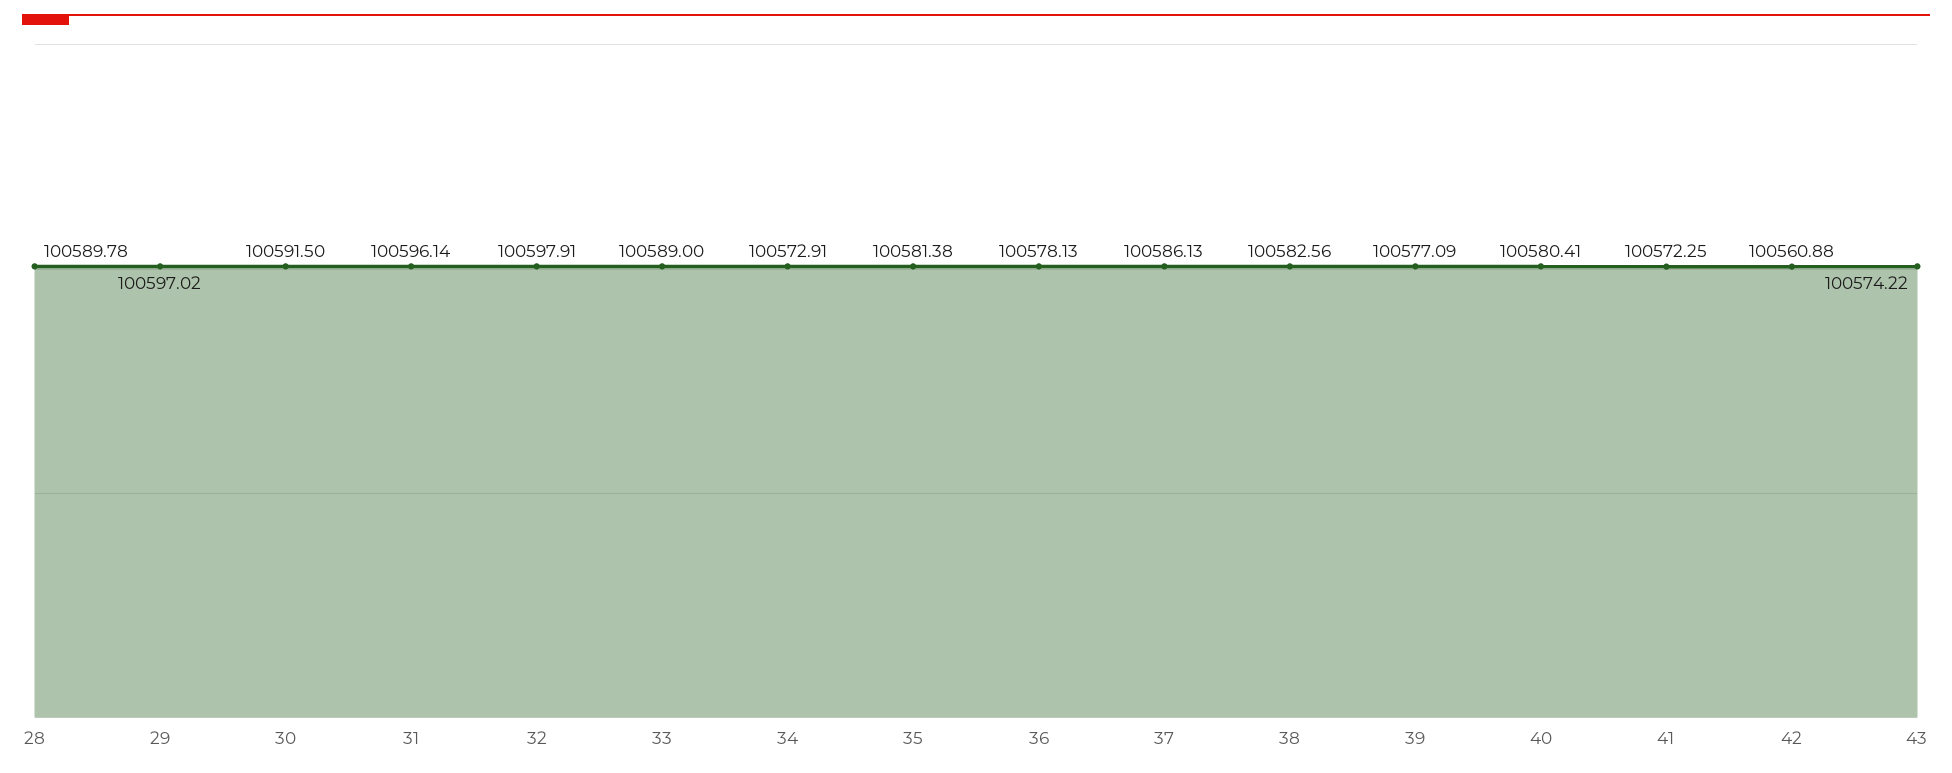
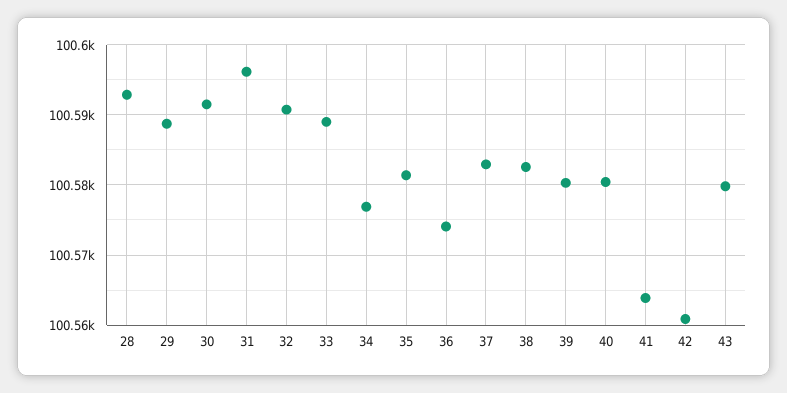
  {
-   "28": 100589.78,
+   "28": 100593,
-   "29": 100597.02,
+   "29": 100589,
    "30": 100591.5,
    "31": 100596.14,
-   "32": 100597.91,
+   "32": 100591,
    "33": 100589,
-   "34": 100572.91,
+   "34": 100577,
    "35": 100581.38,
-   "36": 100578.13,
+   "36": 100574,
-   "37": 100586.13,
+   "37": 100583,
    "38": 100582.56,
-   "39": 100577.09,
+   "39": 100580,
    "40": 100580.41,
-   "41": 100572.25,
+   "41": 100564,
    "42": 100560.88,
-   "43": 100574.22
+   "43": 100580
  }

